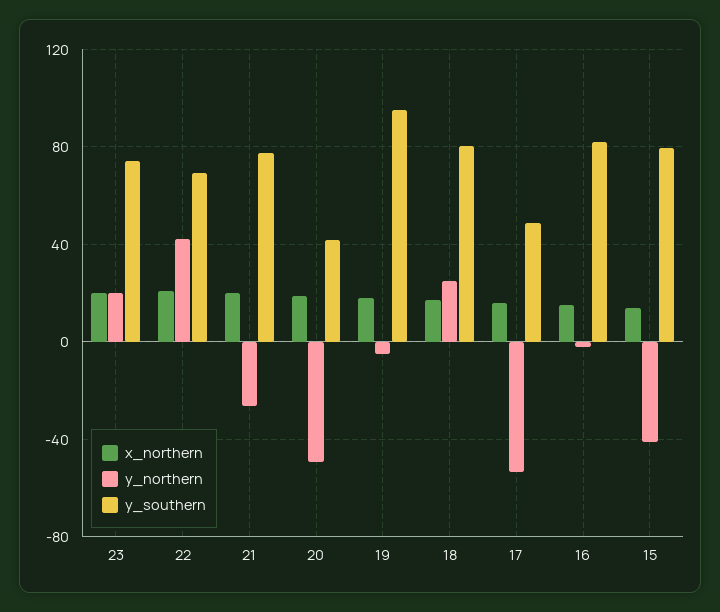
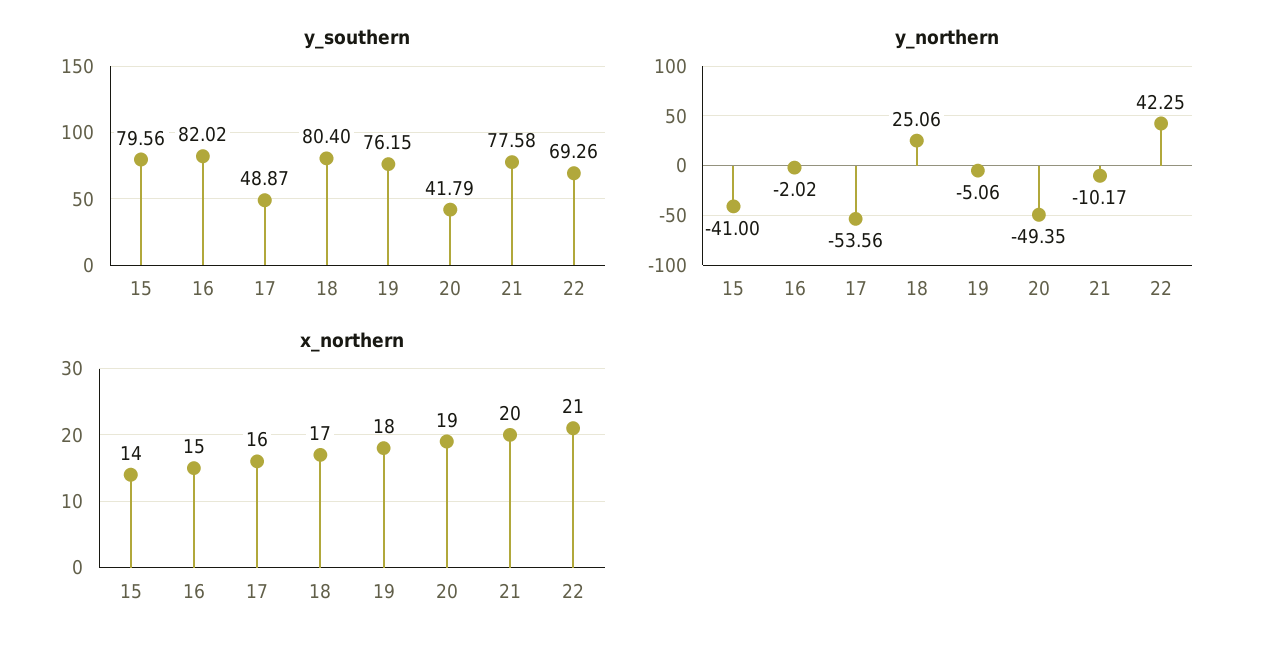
  {
    "x_northern": {
-     "23": 20,
      "22": 21,
      "21": 20,
      "20": 19,
      "19": 18,
      "18": 17,
      "17": 16,
      "16": 15,
      "15": 14
    },
    "y_northern": {
-     "23": 20,
      "22": 42.25,
-     "21": -25,
+     "21": -10.17,
      "20": -49.35,
      "19": -5.06,
      "18": 25.06,
      "17": -53.56,
      "16": -2.02,
      "15": -41
    },
    "y_southern": {
-     "23": 75,
      "22": 69.26,
      "21": 77.58,
      "20": 41.79,
-     "19": 95,
+     "19": 76.15,
      "18": 80.4,
      "17": 48.87,
      "16": 82.02,
      "15": 79.56
    }
  }

